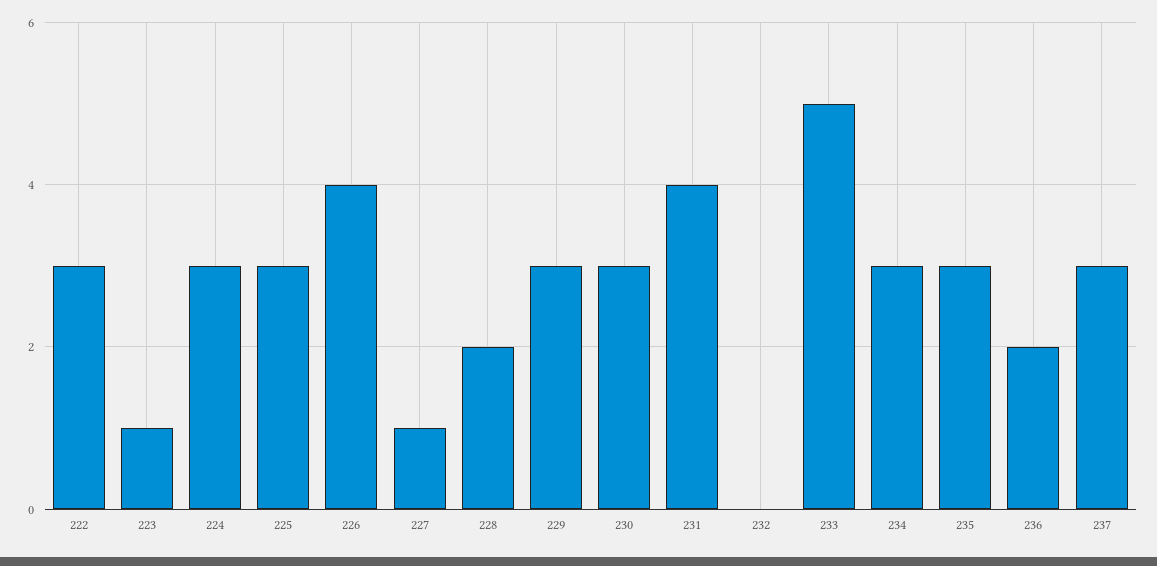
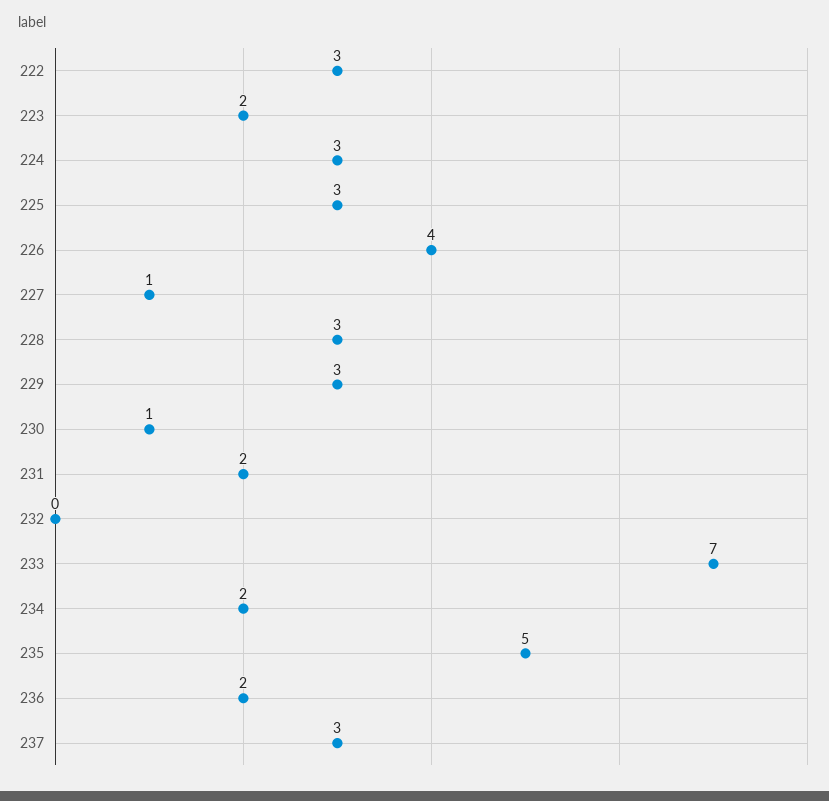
  {
    "222": 3,
-   "223": 1,
+   "223": 2,
    "224": 3,
    "225": 3,
    "226": 4,
    "227": 1,
-   "228": 2,
+   "228": 3,
    "229": 3,
-   "230": 3,
+   "230": 1,
-   "231": 4,
+   "231": 2,
    "232": 0,
-   "233": 5,
+   "233": 7,
-   "234": 3,
+   "234": 2,
-   "235": 3,
+   "235": 5,
    "236": 2,
    "237": 3
  }

